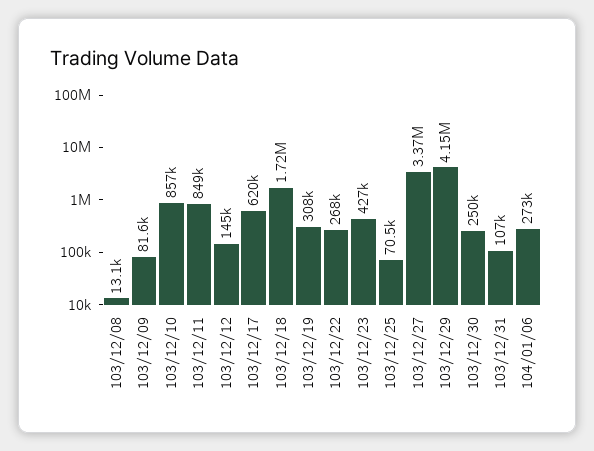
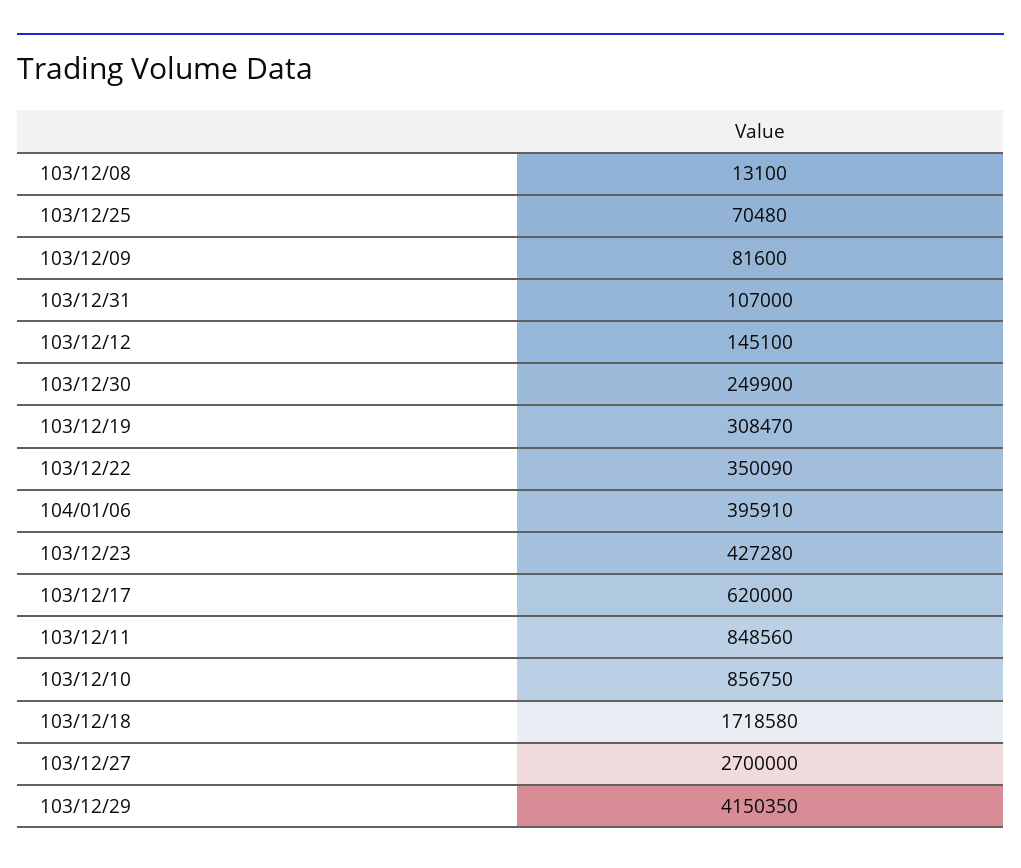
  {
    "103/12/08": 13100,
    "103/12/09": 81600,
    "103/12/10": 856750,
    "103/12/11": 848560,
    "103/12/12": 145100,
    "103/12/17": 620000,
    "103/12/18": 1718580,
    "103/12/19": 308470,
-   "103/12/22": 268000,
+   "103/12/22": 350090,
    "103/12/23": 427280,
    "103/12/25": 70480,
-   "103/12/27": 3370000,
+   "103/12/27": 2700000,
    "103/12/29": 4150350,
    "103/12/30": 249900,
    "103/12/31": 107000,
-   "104/01/06": 273000
+   "104/01/06": 395910
  }

